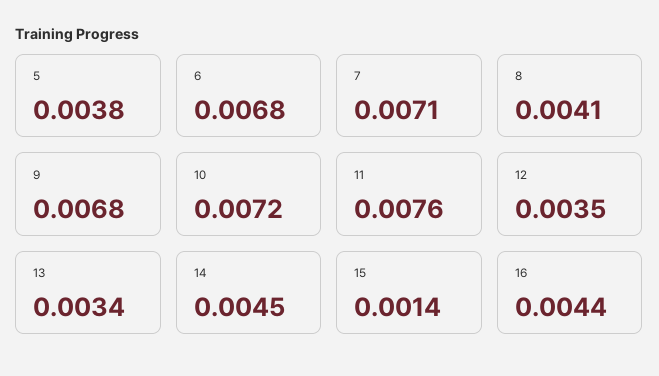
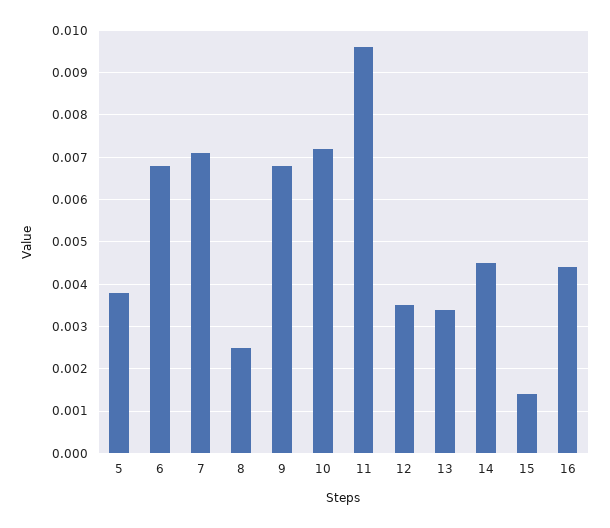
  {
    "5": 0.0038,
    "6": 0.0068,
    "7": 0.0071,
-   "8": 0.0041,
+   "8": 0.0025,
    "9": 0.0068,
    "10": 0.0072,
-   "11": 0.0076,
+   "11": 0.0095,
    "12": 0.0035,
    "13": 0.0034,
    "14": 0.0045,
    "15": 0.0014,
    "16": 0.0044
  }

